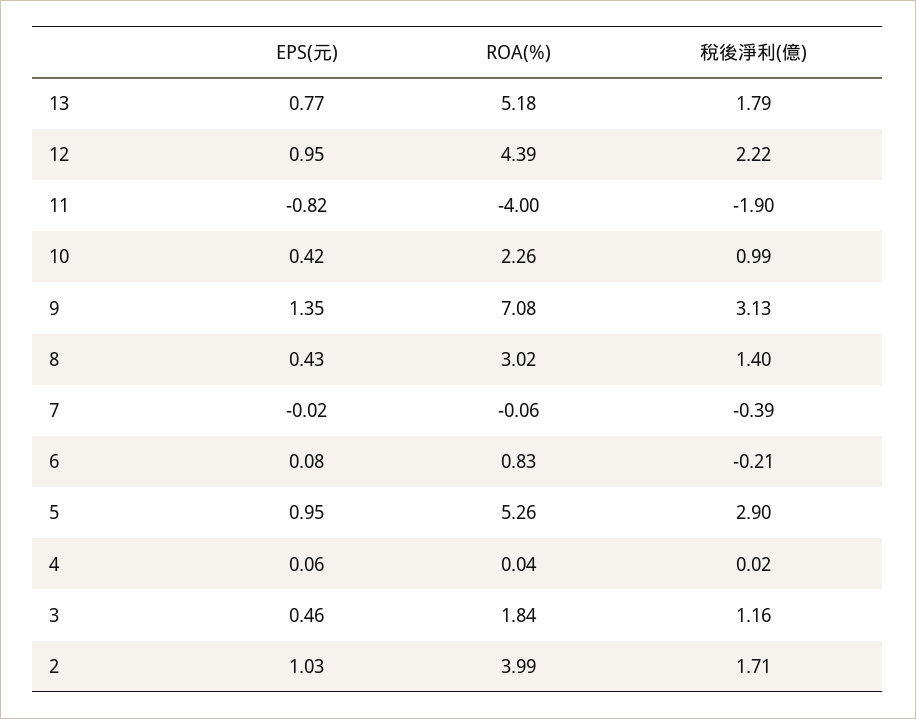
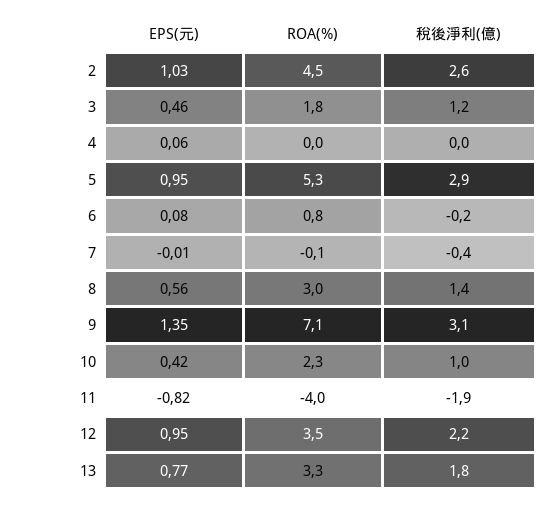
  {
    "EPS(元)": {
      "13": 0.77,
      "12": 0.95,
      "11": -0.82,
      "10": 0.42,
      "9": 1.35,
-     "8": 0.43,
+     "8": 0.56,
-     "7": -0.02,
+     "7": -0.01,
      "6": 0.08,
      "5": 0.95,
      "4": 0.06,
      "3": 0.46,
      "2": 1.03
    },
    "ROA(%)": {
-     "13": 5.18,
+     "13": 3.3,
-     "12": 4.39,
+     "12": 3.5,
      "11": -4,
      "10": 2.26,
      "9": 7.08,
      "8": 3.02,
      "7": -0.06,
      "6": 0.83,
      "5": 5.26,
      "4": 0.04,
      "3": 1.84,
-     "2": 3.99
+     "2": 4.5
    },
    "稅後淨利(億)": {
      "13": 1.79,
      "12": 2.22,
      "11": -1.9,
      "10": 0.99,
      "9": 3.13,
      "8": 1.4,
      "7": -0.39,
      "6": -0.21,
      "5": 2.9,
      "4": 0.02,
      "3": 1.16,
-     "2": 1.71
+     "2": 2.6
    }
  }

